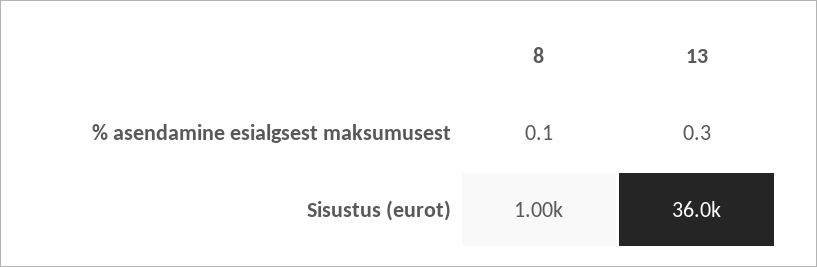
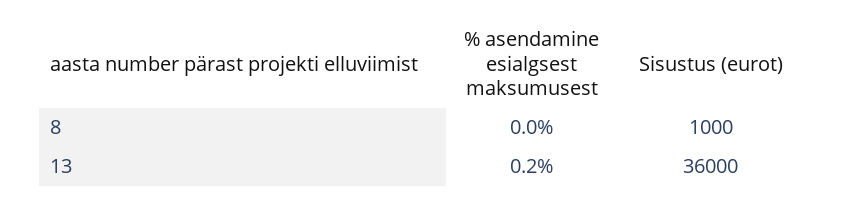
  {
    "8": {
-     "% asendamine esialgsest maksumusest": 0.1,
+     "% asendamine esialgsest maksumusest": 0,
      "Sisustus (eurot)": 1000
    },
    "13": {
-     "% asendamine esialgsest maksumusest": 0.3,
+     "% asendamine esialgsest maksumusest": 0.2,
      "Sisustus (eurot)": 36000
    }
  }

